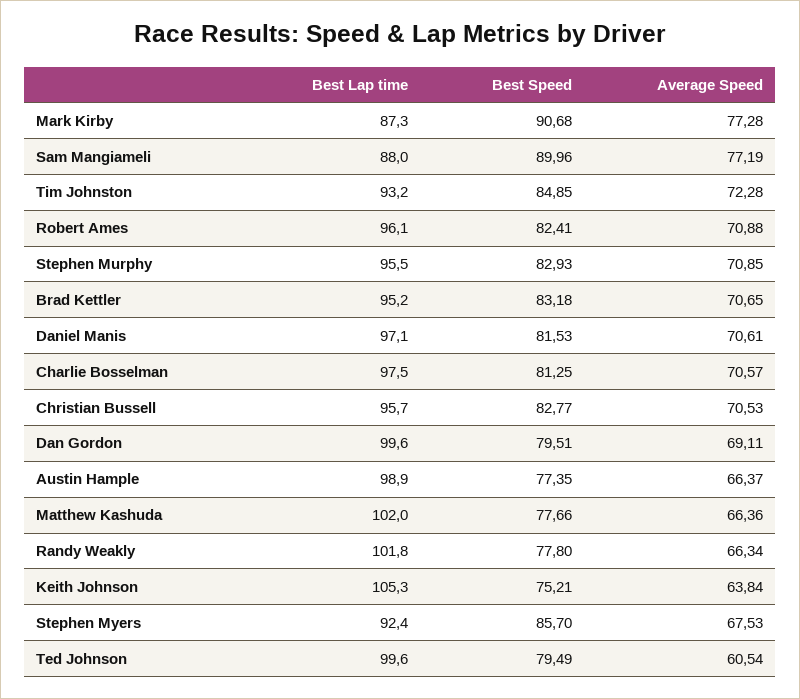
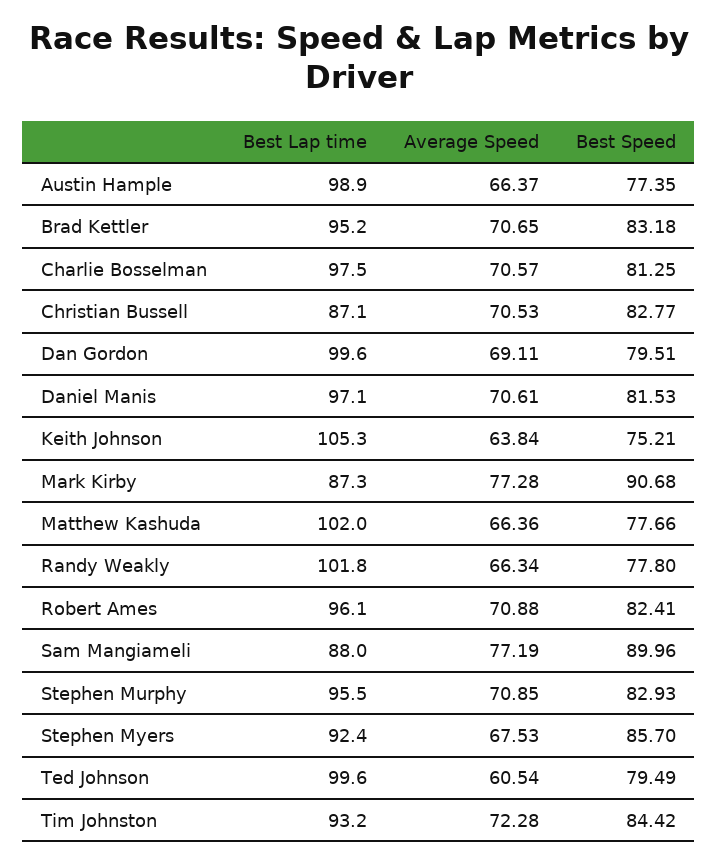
  {
    "Best Lap time": {
      "Mark Kirby": 87.3,
      "Sam Mangiameli": 88,
      "Tim Johnston": 93.2,
      "Robert Ames": 96.1,
      "Stephen Murphy": 95.5,
      "Brad Kettler": 95.2,
      "Daniel Manis": 97.1,
      "Charlie Bosselman": 97.5,
-     "Christian Bussell": 95.7,
+     "Christian Bussell": 87.1,
      "Dan Gordon": 99.6,
      "Austin Hample": 98.9,
      "Matthew Kashuda": 102,
      "Randy Weakly": 101.8,
      "Keith Johnson": 105.3,
      "Stephen Myers": 92.4,
      "Ted Johnson": 99.6
    },
    "Best Speed": {
      "Mark Kirby": 90.68,
      "Sam Mangiameli": 89.96,
-     "Tim Johnston": 84.85,
+     "Tim Johnston": 84.42,
      "Robert Ames": 82.41,
      "Stephen Murphy": 82.93,
      "Brad Kettler": 83.18,
      "Daniel Manis": 81.53,
      "Charlie Bosselman": 81.25,
      "Christian Bussell": 82.77,
      "Dan Gordon": 79.51,
      "Austin Hample": 77.35,
      "Matthew Kashuda": 77.66,
      "Randy Weakly": 77.8,
      "Keith Johnson": 75.21,
      "Stephen Myers": 85.7,
      "Ted Johnson": 79.49
    },
    "Average Speed": {
      "Mark Kirby": 77.28,
      "Sam Mangiameli": 77.19,
      "Tim Johnston": 72.28,
      "Robert Ames": 70.88,
      "Stephen Murphy": 70.85,
      "Brad Kettler": 70.65,
      "Daniel Manis": 70.61,
      "Charlie Bosselman": 70.57,
      "Christian Bussell": 70.53,
      "Dan Gordon": 69.11,
      "Austin Hample": 66.37,
      "Matthew Kashuda": 66.36,
      "Randy Weakly": 66.34,
      "Keith Johnson": 63.84,
      "Stephen Myers": 67.53,
      "Ted Johnson": 60.54
    }
  }

